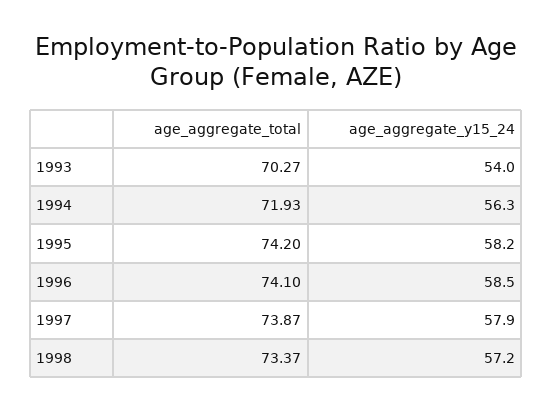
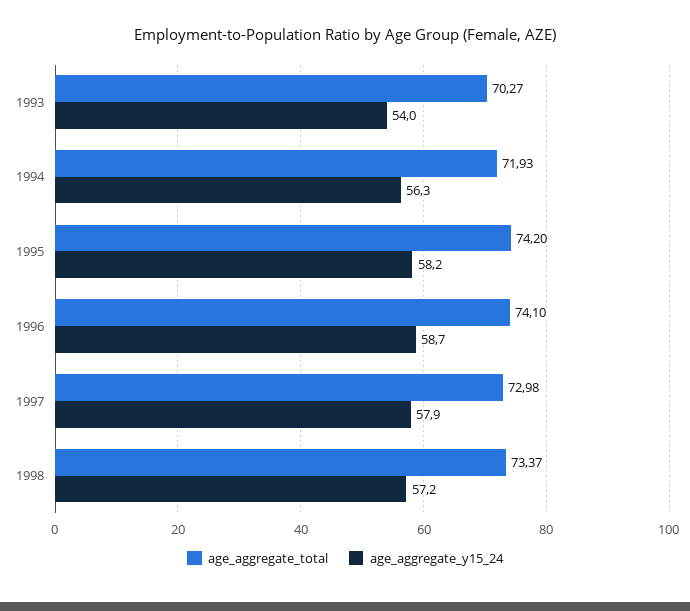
  {
    "age_aggregate_total": {
      "1993": 70.27,
      "1994": 71.93,
      "1995": 74.2,
      "1996": 74.1,
-     "1997": 73.87,
+     "1997": 72.98,
      "1998": 73.37
    },
    "age_aggregate_y15_24": {
      "1993": 54,
      "1994": 56.3,
      "1995": 58.2,
-     "1996": 58.5,
+     "1996": 58.7,
      "1997": 57.9,
      "1998": 57.2
    }
  }

